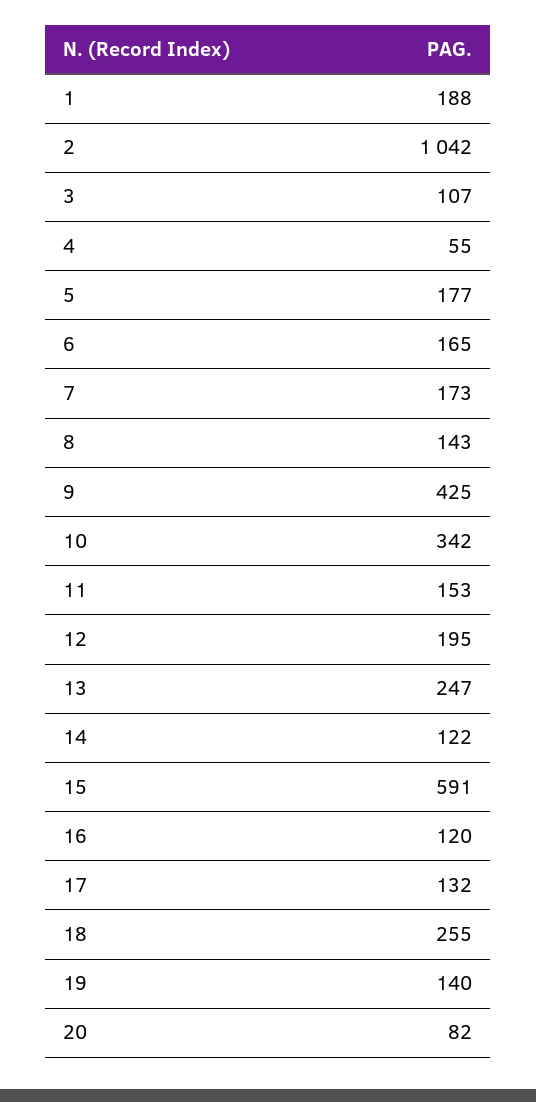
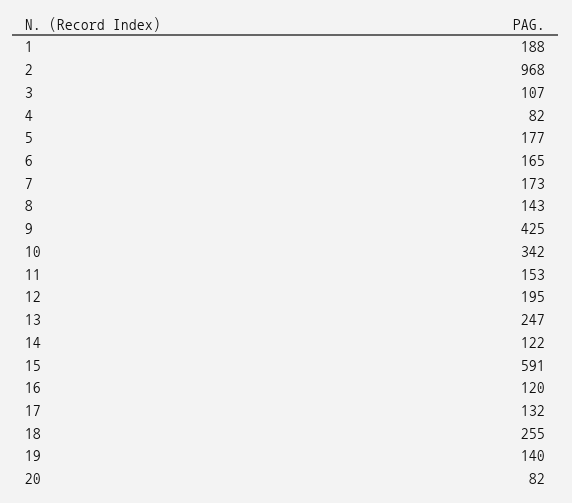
  {
    "1": 188,
-   "2": 1042,
+   "2": 968,
    "3": 107,
-   "4": 55,
+   "4": 82,
    "5": 177,
    "6": 165,
    "7": 173,
    "8": 143,
    "9": 425,
    "10": 342,
    "11": 153,
    "12": 195,
    "13": 247,
    "14": 122,
    "15": 591,
    "16": 120,
    "17": 132,
    "18": 255,
    "19": 140,
    "20": 82
  }

